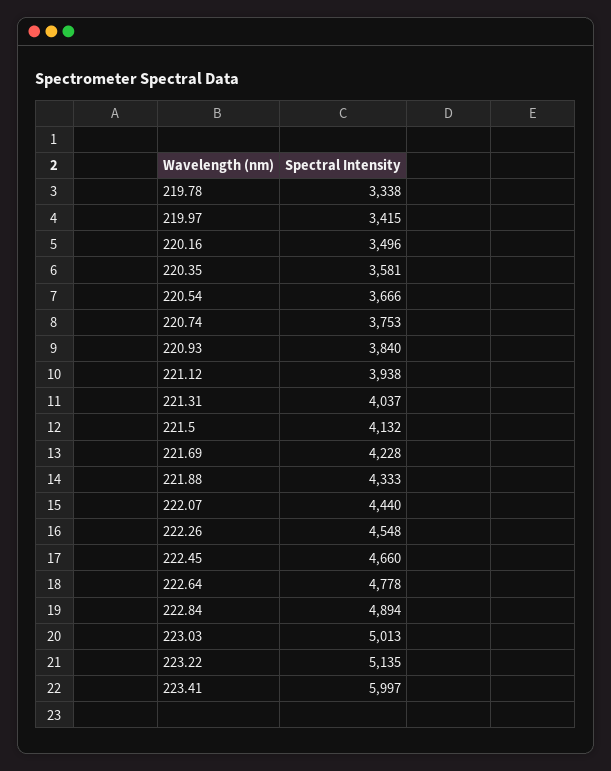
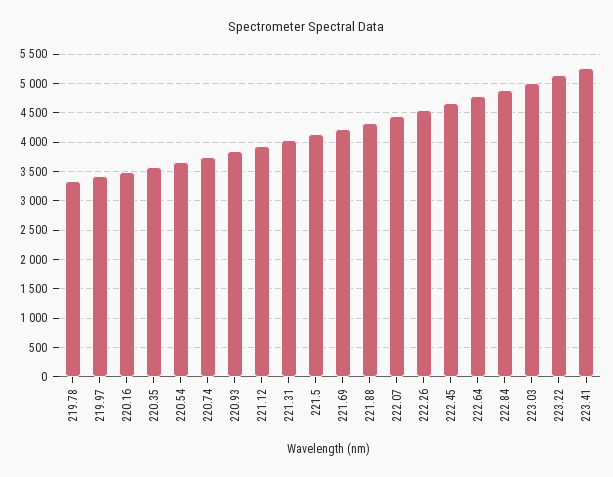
  {
    "219.78": 3338,
    "219.97": 3415,
    "220.16": 3496,
    "220.35": 3581,
    "220.54": 3666,
    "220.74": 3753,
    "220.93": 3840,
    "221.12": 3938,
    "221.31": 4037,
    "221.5": 4132,
    "221.69": 4228,
    "221.88": 4333,
    "222.07": 4440,
    "222.26": 4548,
    "222.45": 4660,
    "222.64": 4778,
    "222.84": 4894,
    "223.03": 5013,
    "223.22": 5135,
-   "223.41": 5997
+   "223.41": 5250
  }

